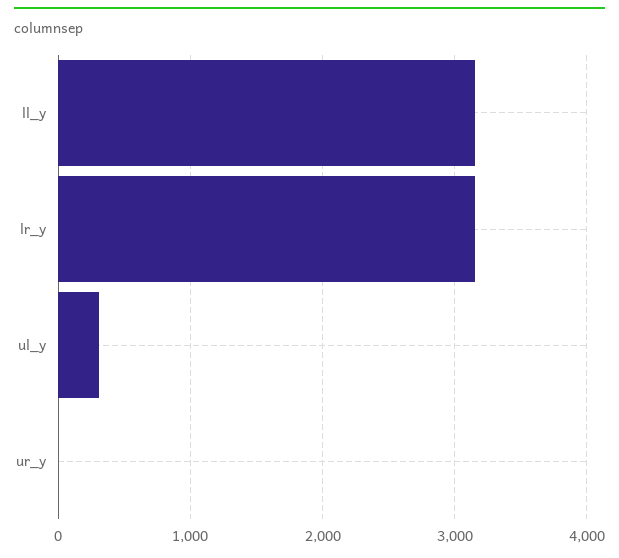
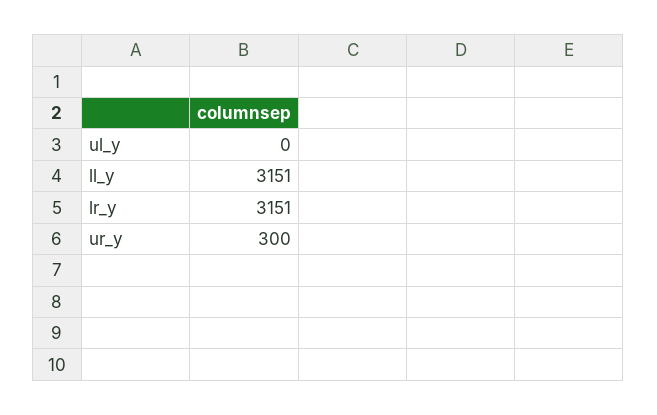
  {
    "ll_y": 3151,
    "lr_y": 3151,
-   "ul_y": 300,
+   "ul_y": 0,
-   "ur_y": 0
+   "ur_y": 300
  }

